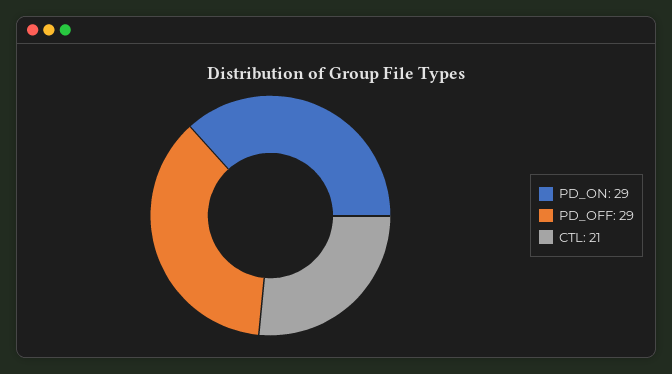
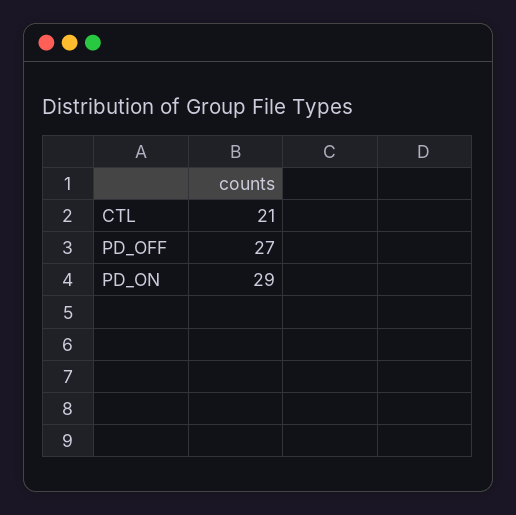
  {
    "PD_ON": 29,
-   "PD_OFF": 29,
+   "PD_OFF": 27,
    "CTL": 21
  }

